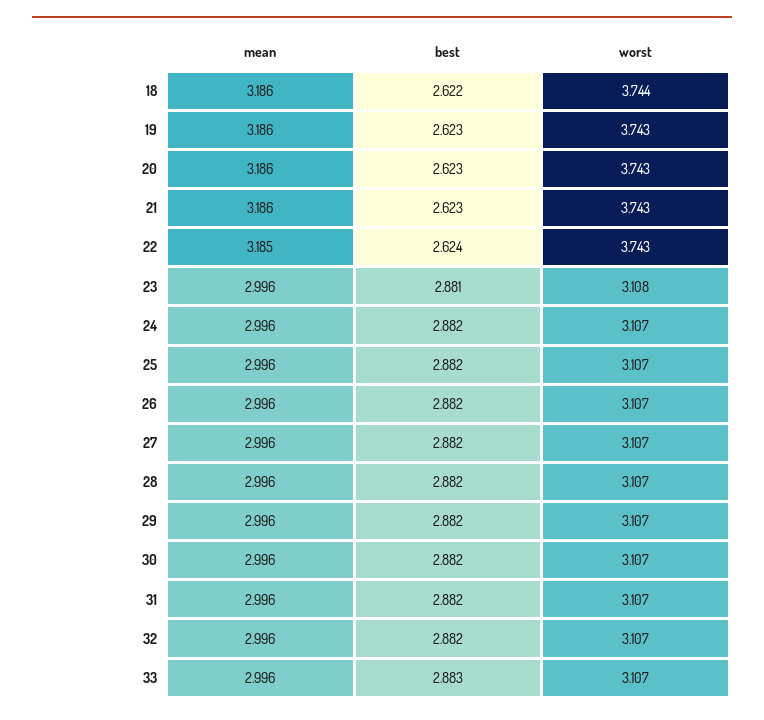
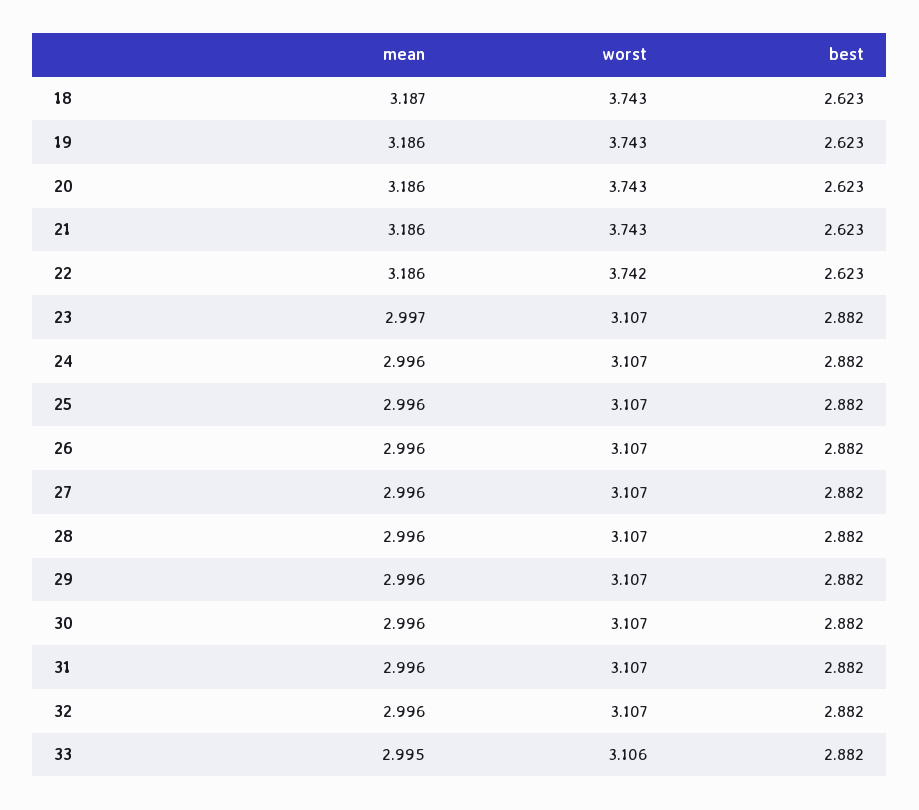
  {
    "mean": {
-     "18": 3.186,
+     "18": 3.187,
      "19": 3.186,
      "20": 3.186,
      "21": 3.186,
-     "22": 3.185,
+     "22": 3.186,
-     "23": 2.996,
+     "23": 2.997,
      "24": 2.996,
      "25": 2.996,
      "26": 2.996,
      "27": 2.996,
      "28": 2.996,
      "29": 2.996,
      "30": 2.996,
      "31": 2.996,
      "32": 2.996,
-     "33": 2.996
+     "33": 2.995
    },
    "best": {
-     "18": 2.622,
+     "18": 2.623,
      "19": 2.623,
      "20": 2.623,
      "21": 2.623,
-     "22": 2.624,
+     "22": 2.623,
-     "23": 2.881,
+     "23": 2.882,
      "24": 2.882,
      "25": 2.882,
      "26": 2.882,
      "27": 2.882,
      "28": 2.882,
      "29": 2.882,
      "30": 2.882,
      "31": 2.882,
      "32": 2.882,
-     "33": 2.883
+     "33": 2.882
    },
    "worst": {
-     "18": 3.744,
+     "18": 3.743,
      "19": 3.743,
      "20": 3.743,
      "21": 3.743,
-     "22": 3.743,
+     "22": 3.742,
-     "23": 3.108,
+     "23": 3.107,
      "24": 3.107,
      "25": 3.107,
      "26": 3.107,
      "27": 3.107,
      "28": 3.107,
      "29": 3.107,
      "30": 3.107,
      "31": 3.107,
      "32": 3.107,
-     "33": 3.107
+     "33": 3.106
    }
  }

